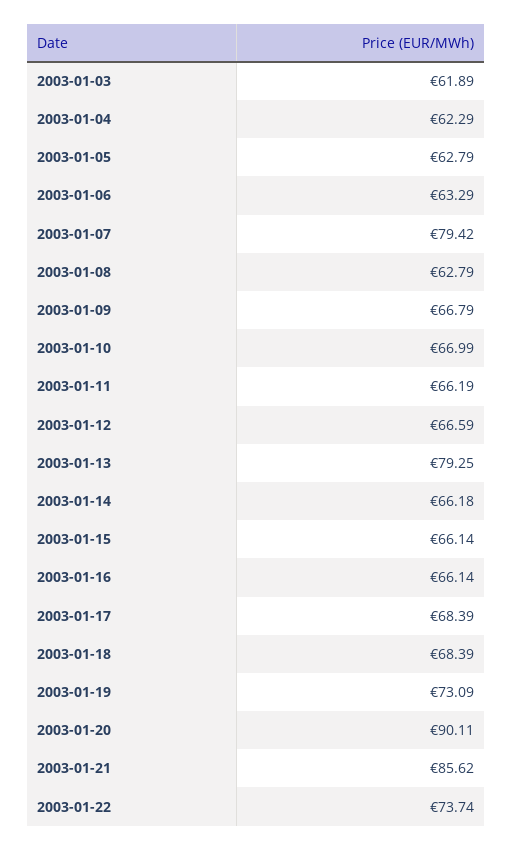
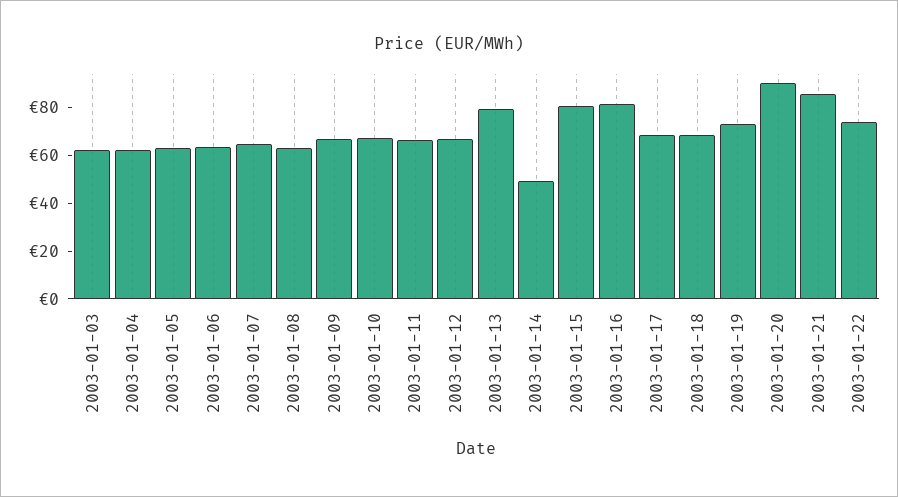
  {
    "2003-01-03": 61.89,
    "2003-01-04": 62.29,
    "2003-01-05": 62.79,
    "2003-01-06": 63.29,
-   "2003-01-07": 79.42,
+   "2003-01-07": 65,
    "2003-01-08": 62.79,
    "2003-01-09": 66.79,
    "2003-01-10": 66.99,
    "2003-01-11": 66.19,
    "2003-01-12": 66.59,
    "2003-01-13": 79.25,
-   "2003-01-14": 66.18,
+   "2003-01-14": 50,
-   "2003-01-15": 66.14,
+   "2003-01-15": 80,
-   "2003-01-16": 66.14,
+   "2003-01-16": 80,
    "2003-01-17": 68.39,
    "2003-01-18": 68.39,
    "2003-01-19": 73.09,
    "2003-01-20": 90.11,
    "2003-01-21": 85.62,
    "2003-01-22": 73.74
  }

